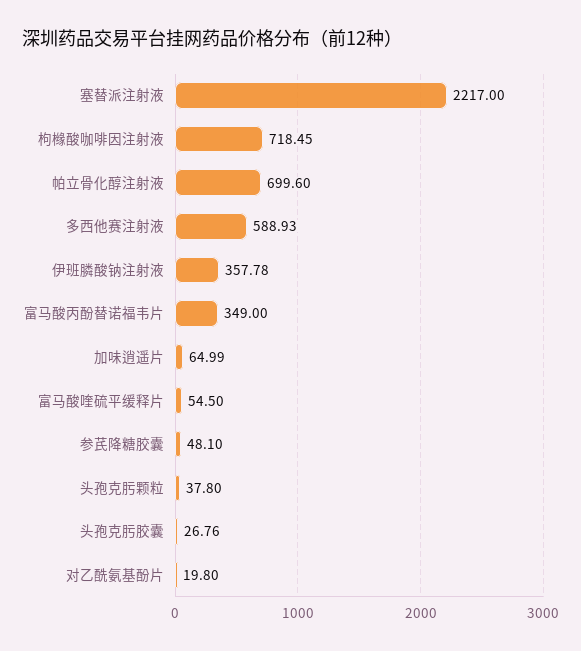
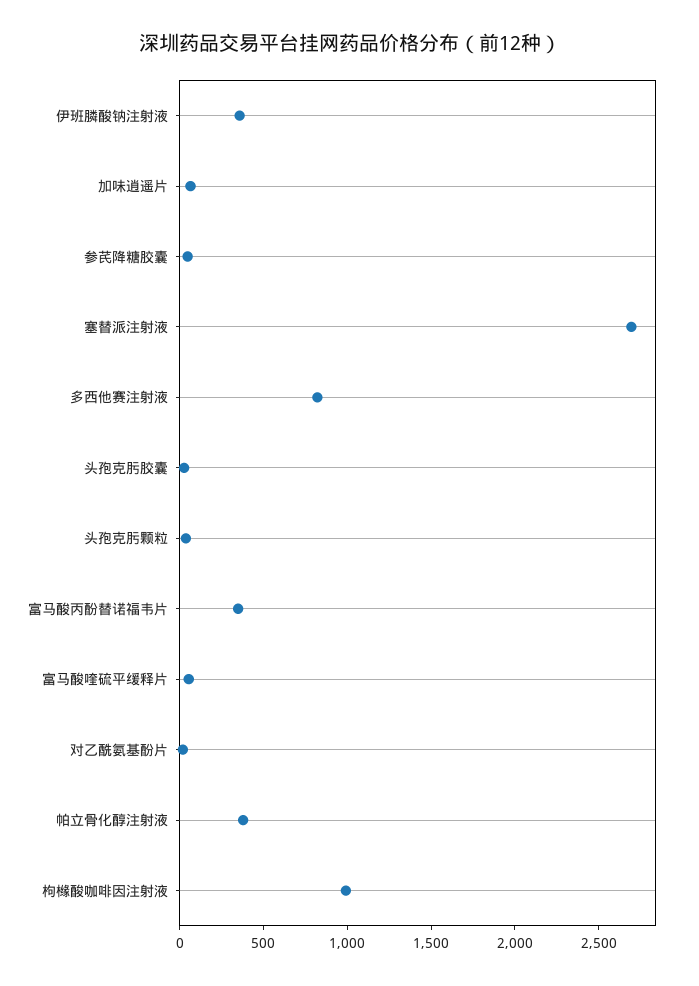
  {
-   "塞替派注射液": 2217,
+   "塞替派注射液": 2700,
-   "枸橼酸咖啡因注射液": 718.45,
+   "枸橼酸咖啡因注射液": 1000,
-   "帕立骨化醇注射液": 699.6,
+   "帕立骨化醇注射液": 400,
-   "多西他赛注射液": 588.93,
+   "多西他赛注射液": 800,
    "伊班膦酸钠注射液": 357.78,
    "富马酸丙酚替诺福韦片": 349,
    "加味逍遥片": 64.99,
    "富马酸喹硫平缓释片": 54.5,
    "参芪降糖胶囊": 48.1,
    "头孢克肟颗粒": 37.8,
    "头孢克肟胶囊": 26.76,
    "对乙酰氨基酚片": 19.8
  }

